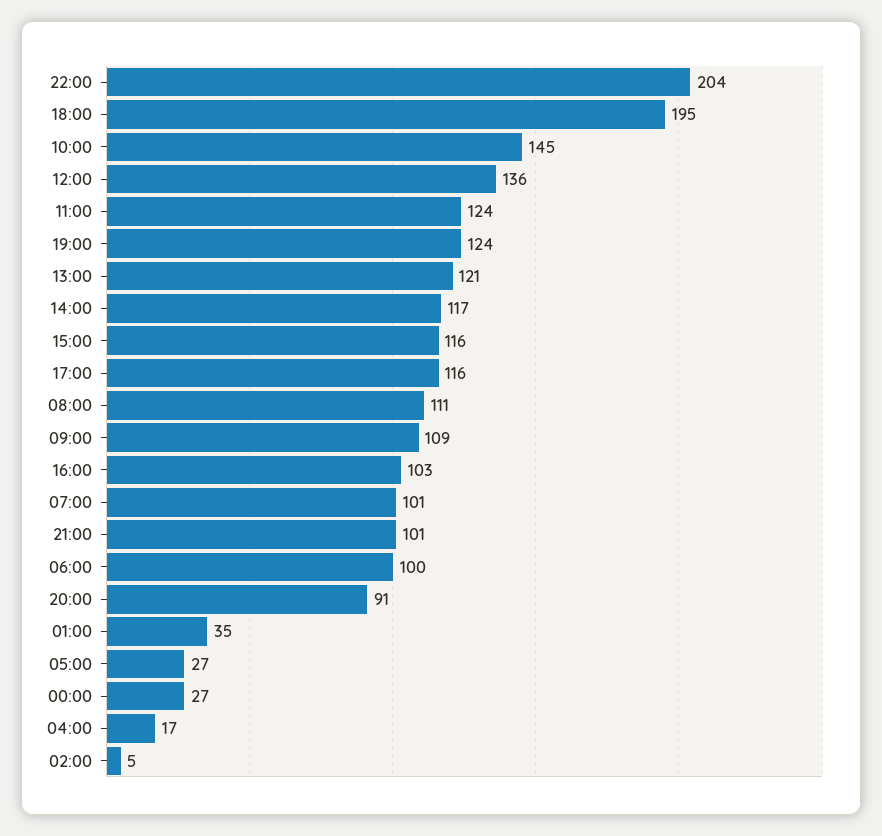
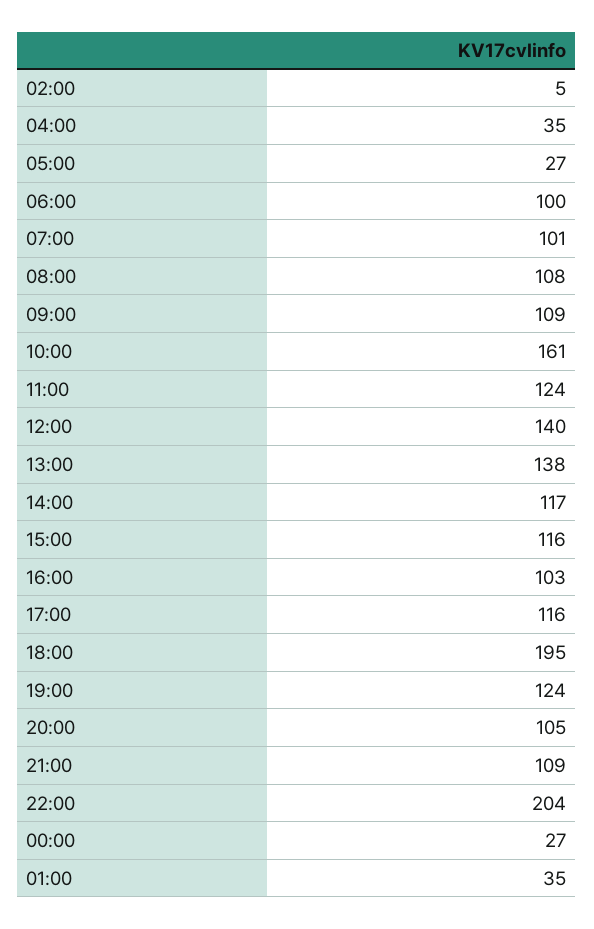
  {
    "22:00": 204,
    "18:00": 195,
-   "10:00": 145,
+   "10:00": 161,
-   "12:00": 136,
+   "12:00": 140,
    "11:00": 124,
    "19:00": 124,
-   "13:00": 121,
+   "13:00": 138,
    "14:00": 117,
    "15:00": 116,
    "17:00": 116,
-   "08:00": 111,
+   "08:00": 108,
    "09:00": 109,
    "16:00": 103,
    "07:00": 101,
-   "21:00": 101,
+   "21:00": 109,
    "06:00": 100,
-   "20:00": 91,
+   "20:00": 105,
    "01:00": 35,
    "05:00": 27,
    "00:00": 27,
-   "04:00": 17,
+   "04:00": 35,
    "02:00": 5
  }

